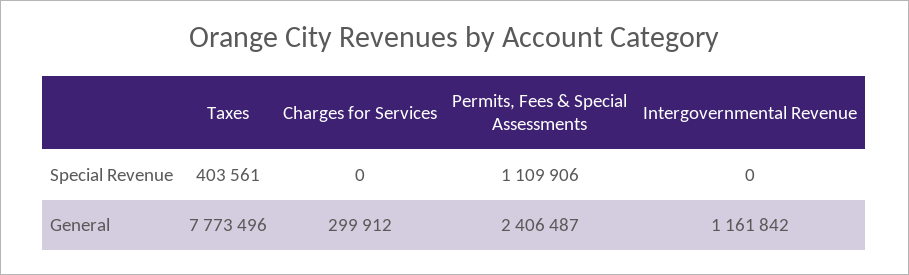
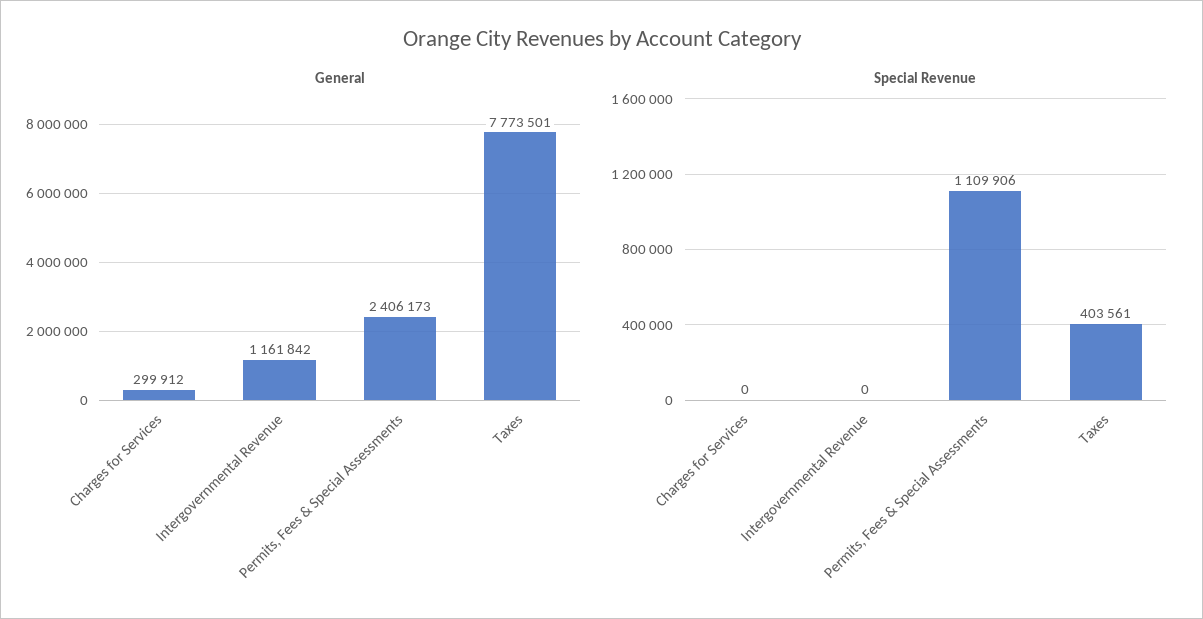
  {
    "Special Revenue": {
      "Taxes": 403561,
      "Charges for Services": 0,
      "Permits, Fees & Special Assessments": 1109906,
      "Intergovernmental Revenue": 0
    },
    "General": {
-     "Taxes": 7773496,
+     "Taxes": 7773501,
      "Charges for Services": 299912,
-     "Permits, Fees & Special Assessments": 2406487,
+     "Permits, Fees & Special Assessments": 2406173,
      "Intergovernmental Revenue": 1161842
    }
  }

